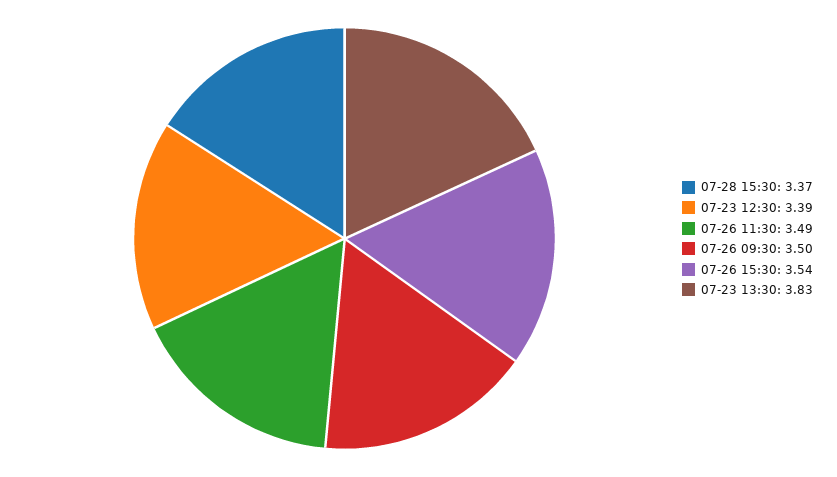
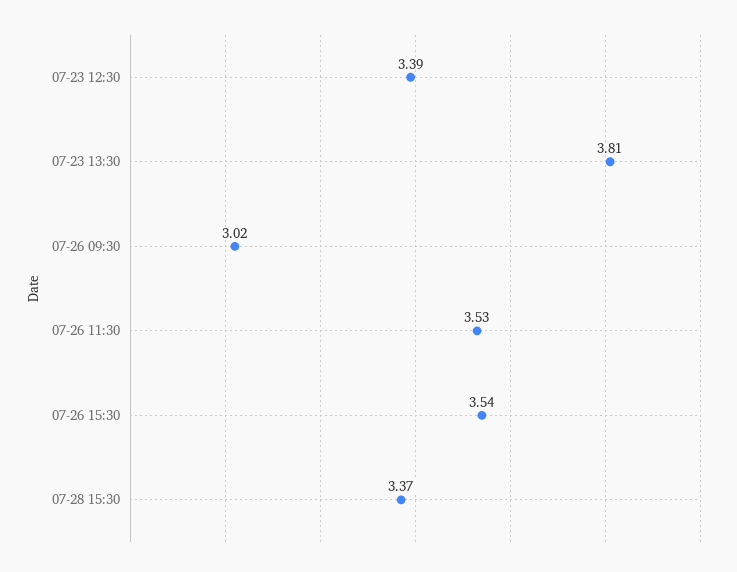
  {
    "07-28 15:30": 3.37,
    "07-23 12:30": 3.39,
-   "07-26 11:30": 3.49,
+   "07-26 11:30": 3.53,
-   "07-26 09:30": 3.5,
+   "07-26 09:30": 3.02,
    "07-26 15:30": 3.54,
-   "07-23 13:30": 3.83
+   "07-23 13:30": 3.81
  }

